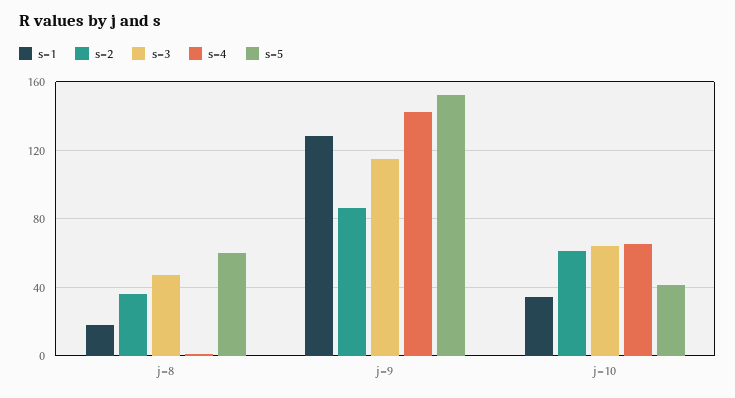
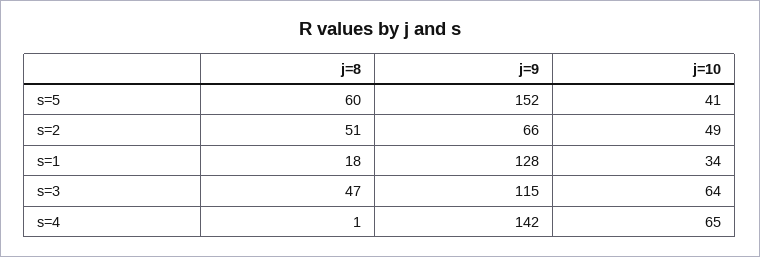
  {
    "s=1": {
      "j=8": 18,
      "j=9": 128,
      "j=10": 34
    },
    "s=2": {
-     "j=8": 35,
+     "j=8": 51,
-     "j=9": 85,
+     "j=9": 66,
-     "j=10": 60
+     "j=10": 49
    },
    "s=3": {
      "j=8": 47,
      "j=9": 115,
      "j=10": 64
    },
    "s=4": {
      "j=8": 1,
      "j=9": 142,
      "j=10": 65
    },
    "s=5": {
      "j=8": 60,
      "j=9": 152,
      "j=10": 41
    }
  }

